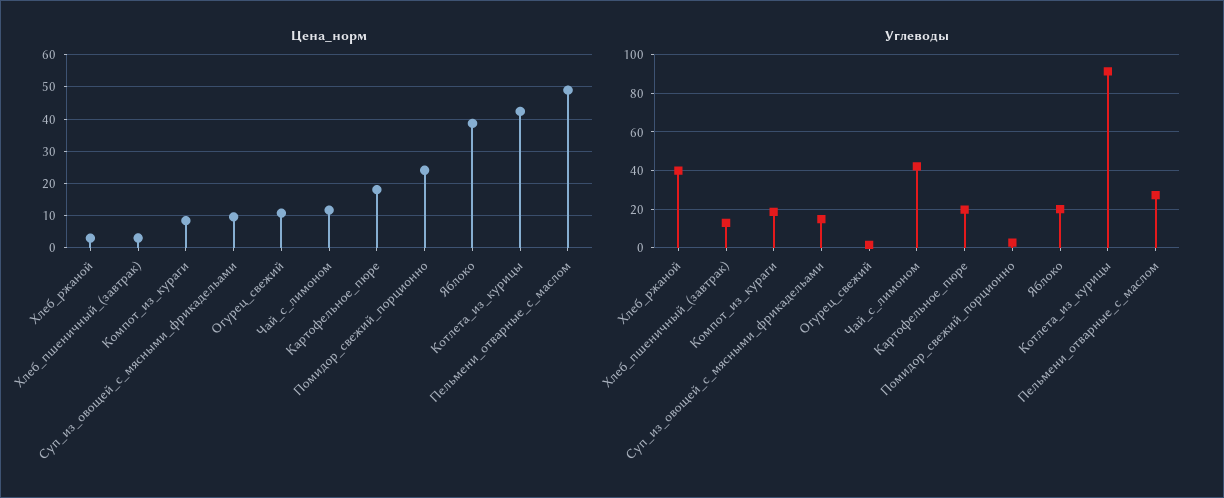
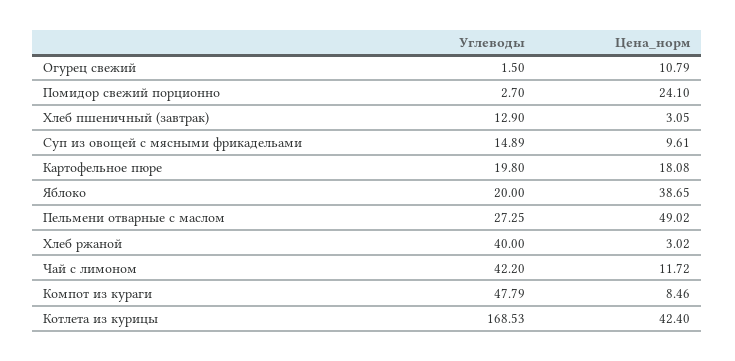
  {
    "Цена_норм": {
      "Хлеб_ржаной": 3.02,
      "Хлеб_пшеничный_(завтрак)": 3.05,
      "Компот_из_кураги": 8.46,
      "Суп_из_овощей_с_мясными_фрикадельами": 9.61,
      "Огурец_свежий": 10.79,
      "Чай_с_лимоном": 11.72,
      "Картофельное_пюре": 18.08,
      "Помидор_свежий_порционно": 24.1,
      "Яблоко": 38.65,
      "Котлета_из_курицы": 42.4,
      "Пельмени_отварные_с_маслом": 49.02
    },
    "Углеводы": {
      "Хлеб_ржаной": 40,
      "Хлеб_пшеничный_(завтрак)": 12.9,
-     "Компот_из_кураги": 20,
+     "Компот_из_кураги": 47.79,
      "Суп_из_овощей_с_мясными_фрикадельами": 14.89,
      "Огурец_свежий": 1.5,
      "Чай_с_лимоном": 42.2,
      "Картофельное_пюре": 19.8,
      "Помидор_свежий_порционно": 2.7,
      "Яблоко": 20,
-     "Котлета_из_курицы": 90,
+     "Котлета_из_курицы": 168.53,
      "Пельмени_отварные_с_маслом": 27.25
    }
  }

